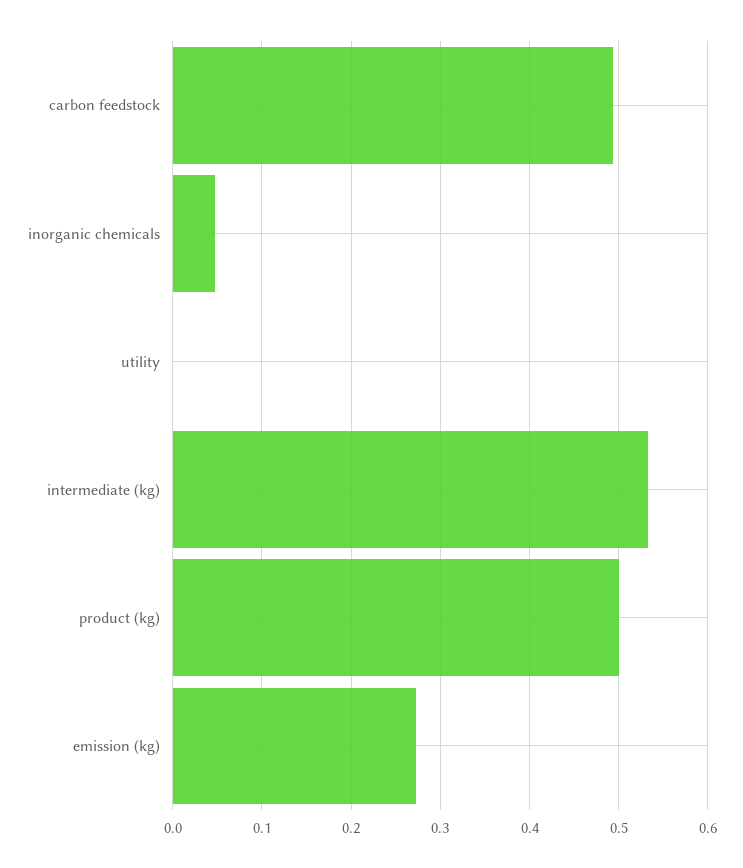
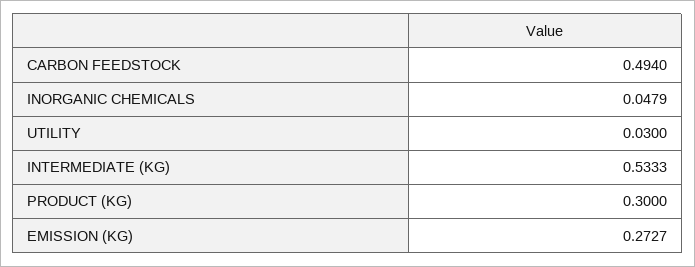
  {
    "carbon feedstock": 0.494,
    "inorganic chemicals": 0.0479,
-   "utility": 0,
+   "utility": 0.03,
    "intermediate (kg)": 0.5333,
-   "product (kg)": 0.5,
+   "product (kg)": 0.3,
    "emission (kg)": 0.2727
  }

